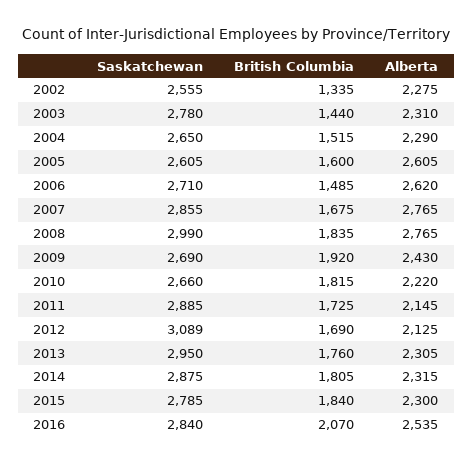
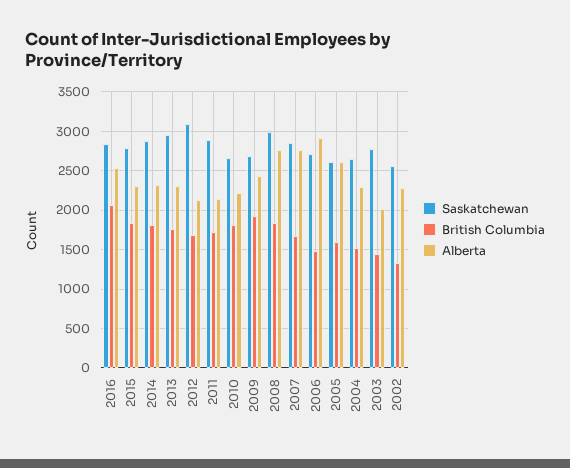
  {
    "Saskatchewan": {
      "2002": 2555,
      "2003": 2780,
      "2004": 2650,
      "2005": 2605,
      "2006": 2710,
      "2007": 2855,
      "2008": 2990,
      "2009": 2690,
      "2010": 2660,
      "2011": 2885,
      "2012": 3089,
      "2013": 2950,
      "2014": 2875,
      "2015": 2785,
      "2016": 2840
    },
    "British Columbia": {
      "2002": 1335,
      "2003": 1440,
      "2004": 1515,
      "2005": 1600,
      "2006": 1485,
      "2007": 1675,
      "2008": 1835,
      "2009": 1920,
      "2010": 1815,
      "2011": 1725,
      "2012": 1690,
      "2013": 1760,
      "2014": 1805,
      "2015": 1840,
      "2016": 2070
    },
    "Alberta": {
      "2002": 2275,
-     "2003": 2310,
+     "2003": 2000,
      "2004": 2290,
      "2005": 2605,
-     "2006": 2620,
+     "2006": 2900,
      "2007": 2765,
      "2008": 2765,
      "2009": 2430,
      "2010": 2220,
      "2011": 2145,
      "2012": 2125,
      "2013": 2305,
      "2014": 2315,
      "2015": 2300,
      "2016": 2535
    }
  }

